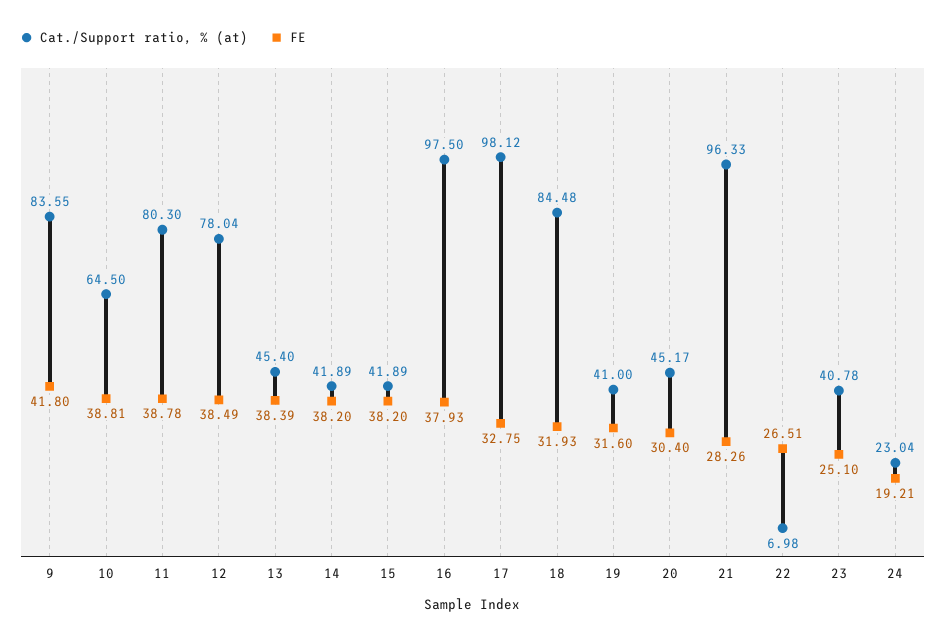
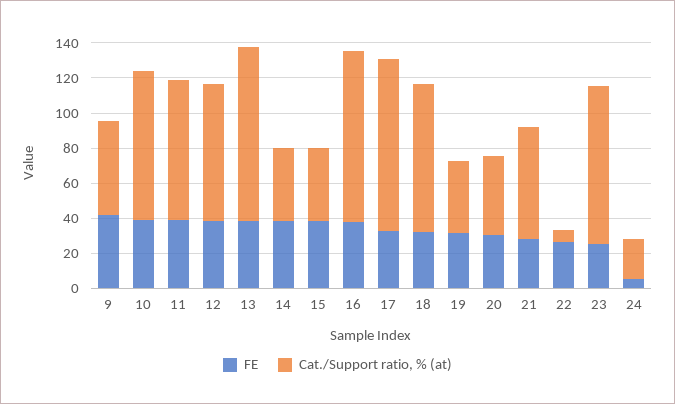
  {
    "Cat./Support ratio, % (at)": {
-     "9": 83.55,
+     "9": 55,
-     "10": 64.5,
+     "10": 85,
      "11": 80.3,
      "12": 78.04,
-     "13": 45.4,
+     "13": 100,
      "14": 41.89,
      "15": 41.89,
      "16": 97.5,
      "17": 98.12,
      "18": 84.48,
      "19": 41,
      "20": 45.17,
-     "21": 96.33,
+     "21": 65,
      "22": 6.98,
-     "23": 40.78,
+     "23": 90,
      "24": 23.04
    },
    "FE": {
      "9": 41.8,
      "10": 38.81,
      "11": 38.78,
      "12": 38.49,
      "13": 38.39,
      "14": 38.2,
      "15": 38.2,
      "16": 37.93,
      "17": 32.75,
      "18": 31.93,
      "19": 31.6,
      "20": 30.4,
      "21": 28.26,
      "22": 26.51,
      "23": 25.1,
-     "24": 19.21
+     "24": 5
    }
  }

